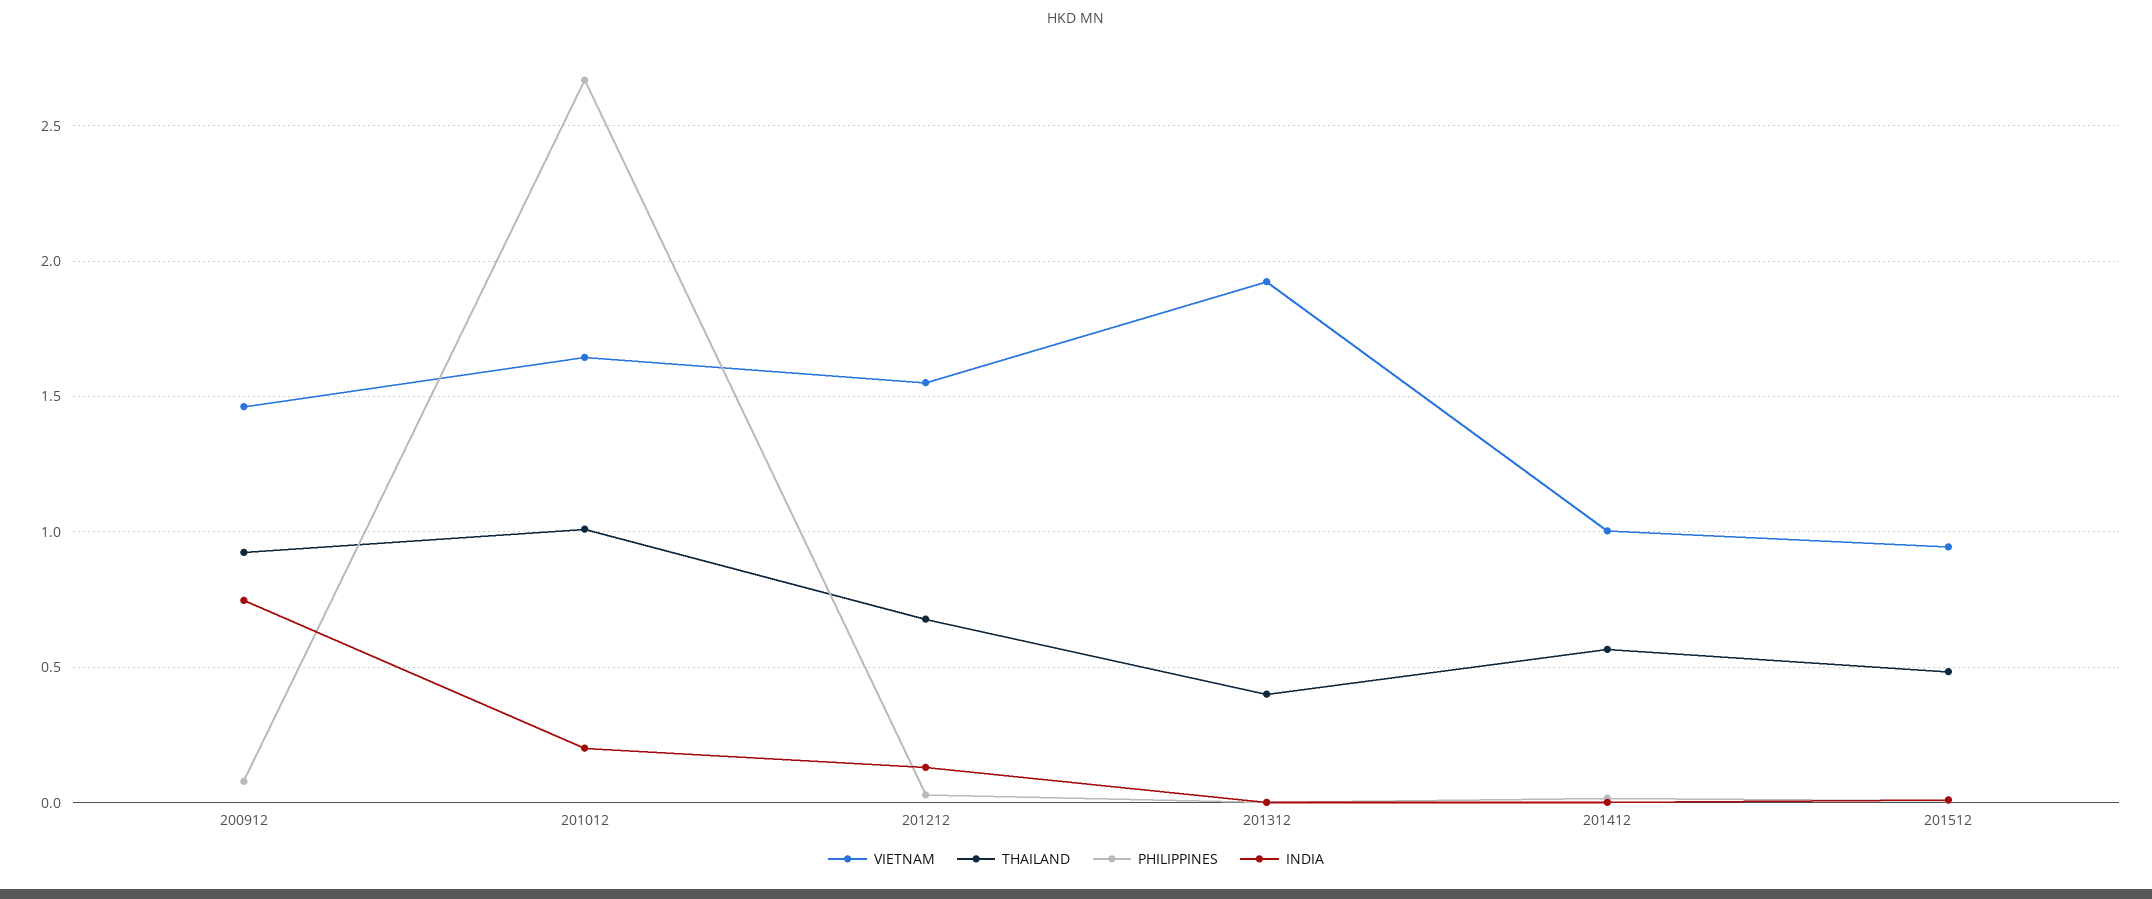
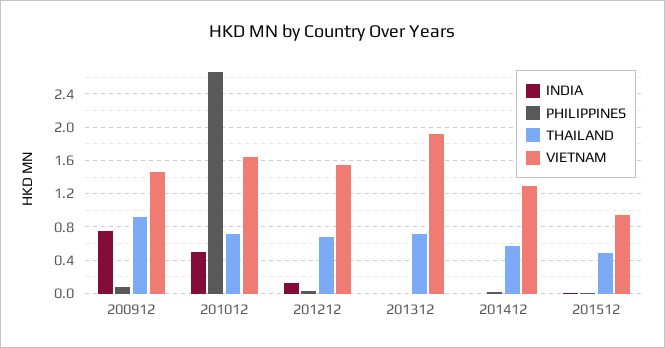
  {
    "VIETNAM": {
      "200912": 1.45,
      "201012": 1.65,
      "201212": 1.55,
      "201312": 1.9,
-     "201412": 1,
+     "201412": 1.3,
      "201512": 0.95
    },
    "THAILAND": {
      "200912": 0.9,
-     "201012": 1,
+     "201012": 0.7,
      "201212": 0.7,
-     "201312": 0.4,
+     "201312": 0.7,
      "201412": 0.55,
      "201512": 0.5
    },
    "PHILIPPINES": {
      "200912": 0.1,
      "201012": 2.65,
      "201212": 0.05,
      "201312": 0,
      "201412": 0,
      "201512": 0
    },
    "INDIA": {
      "200912": 0.75,
-     "201012": 0.2,
+     "201012": 0.5,
      "201212": 0.15,
      "201312": 0,
      "201412": 0,
      "201512": 0
    }
  }

